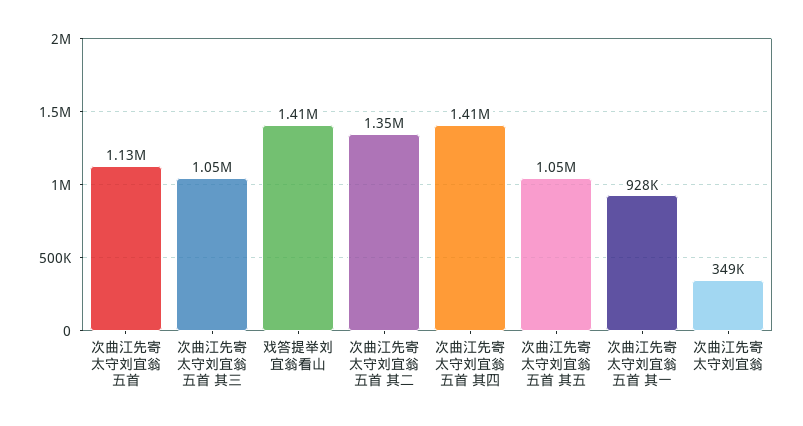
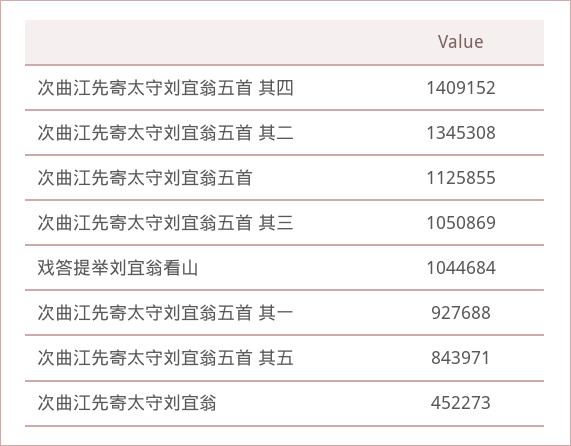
  {
    "次曲江先寄太守刘宜翁五首": 1125855,
    "次曲江先寄太守刘宜翁五首 其三": 1050869,
-   "戏答提举刘宜翁看山": 1410000,
+   "戏答提举刘宜翁看山": 1044684,
    "次曲江先寄太守刘宜翁五首 其二": 1345308,
    "次曲江先寄太守刘宜翁五首 其四": 1409152,
-   "次曲江先寄太守刘宜翁五首 其五": 1050000,
+   "次曲江先寄太守刘宜翁五首 其五": 843971,
    "次曲江先寄太守刘宜翁五首 其一": 927688,
-   "次曲江先寄太守刘宜翁": 349000
+   "次曲江先寄太守刘宜翁": 452273
  }

